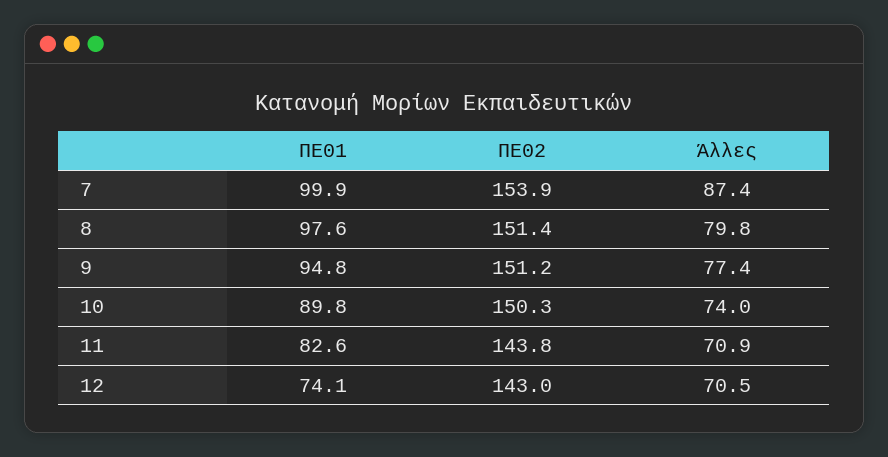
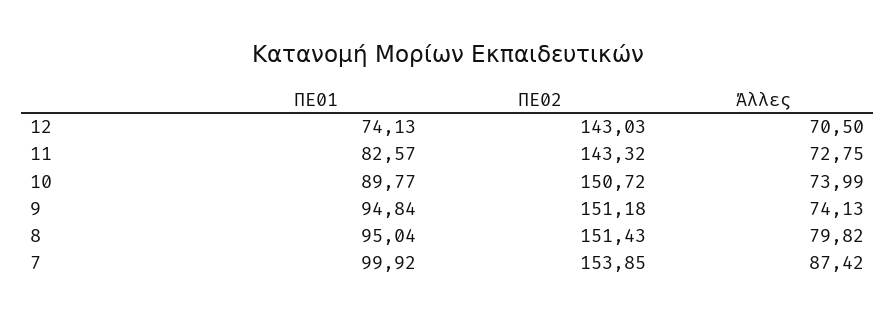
  {
    "ΠΕ01": {
      "7": 99.92,
-     "8": 97.6,
+     "8": 95.04,
      "9": 94.84,
      "10": 89.77,
      "11": 82.57,
      "12": 74.13
    },
    "ΠΕ02": {
      "7": 153.85,
      "8": 151.43,
      "9": 151.18,
-     "10": 150.3,
+     "10": 150.72,
-     "11": 143.8,
+     "11": 143.32,
      "12": 143.03
    },
    "Άλλες": {
      "7": 87.42,
      "8": 79.82,
-     "9": 77.4,
+     "9": 74.13,
      "10": 73.99,
-     "11": 70.9,
+     "11": 72.75,
      "12": 70.5
    }
  }

